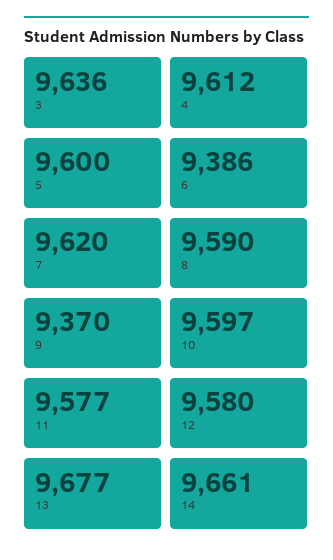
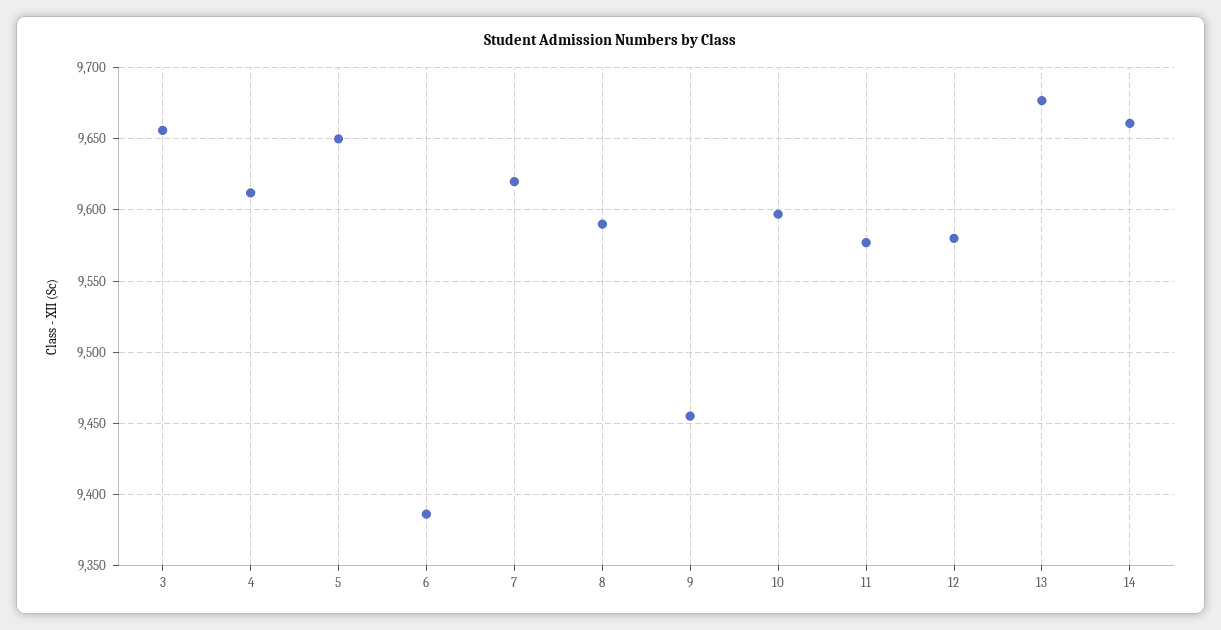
  {
-   "3": 9636,
+   "3": 9655,
    "4": 9612,
-   "5": 9600,
+   "5": 9650,
    "6": 9386,
    "7": 9620,
    "8": 9590,
-   "9": 9370,
+   "9": 9455,
    "10": 9597,
    "11": 9577,
    "12": 9580,
    "13": 9677,
    "14": 9661
  }

